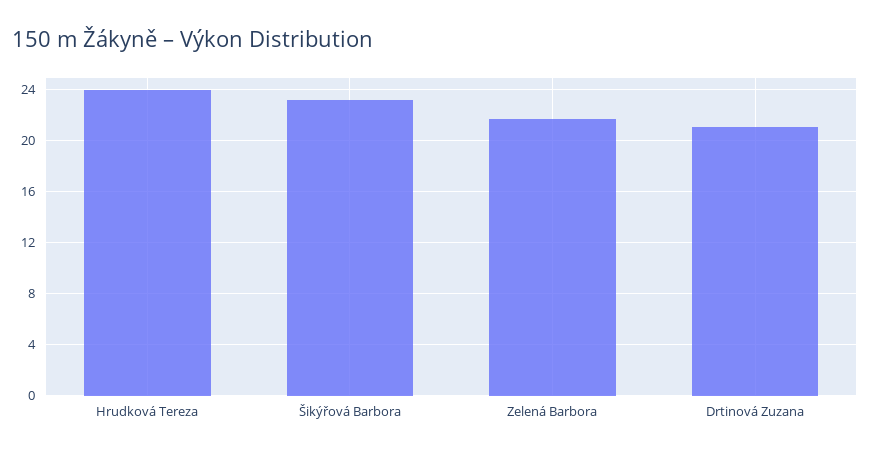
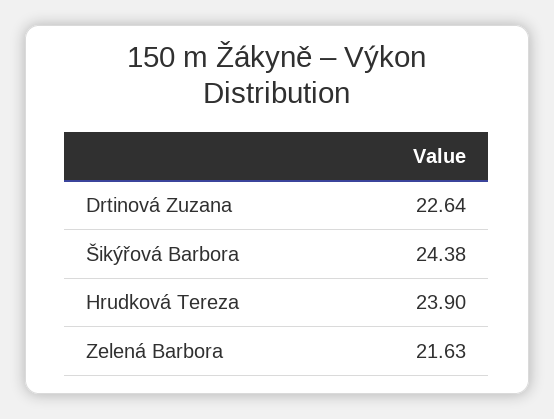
  {
    "Hrudková Tereza": 23.9,
-   "Šikýřová Barbora": 23,
+   "Šikýřová Barbora": 24.38,
    "Zelená Barbora": 21.63,
-   "Drtinová Zuzana": 21
+   "Drtinová Zuzana": 22.64
  }

